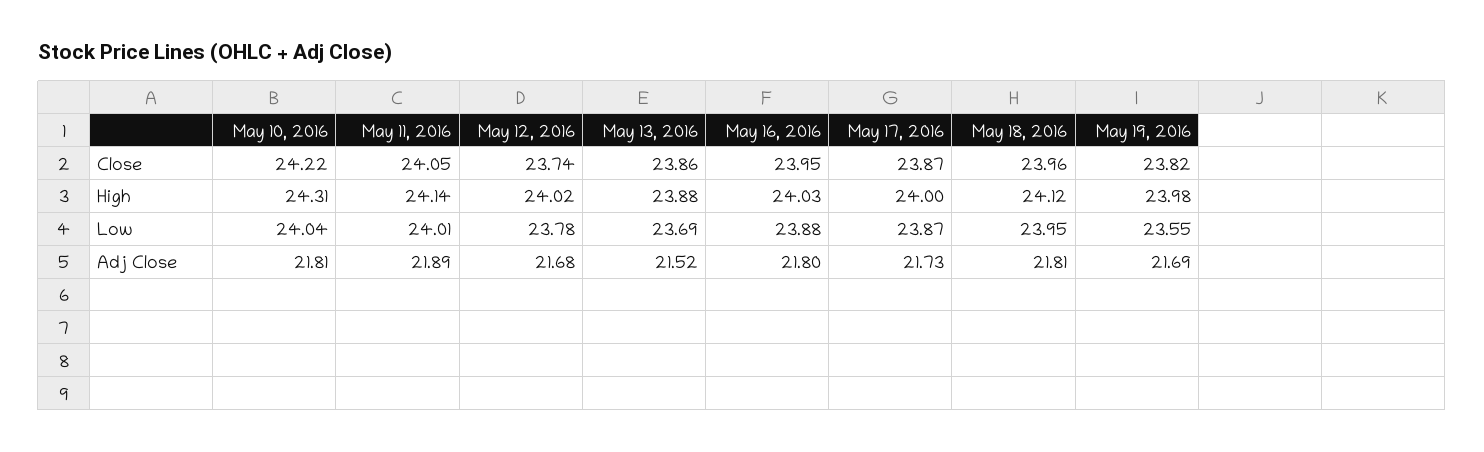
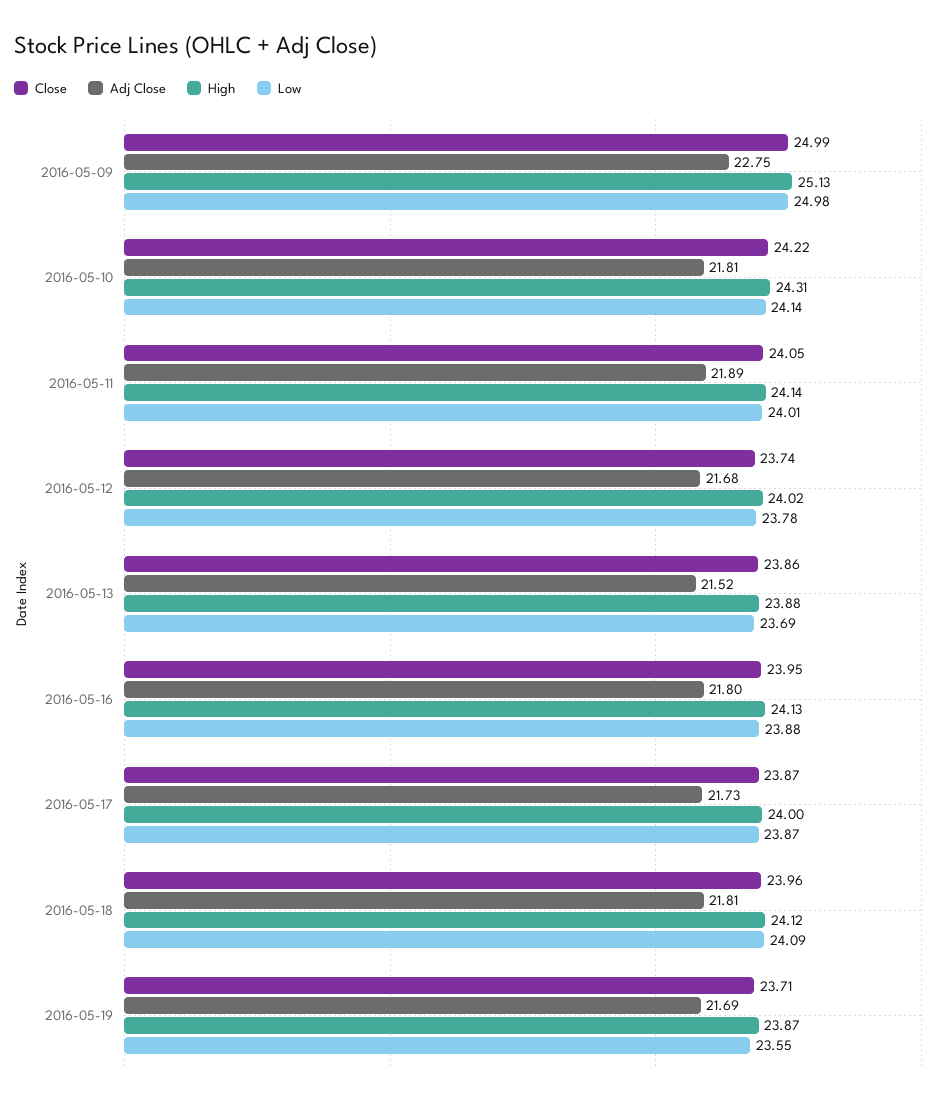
  {
    "Close": {
      "May 10, 2016": 24.22,
      "May 11, 2016": 24.05,
      "May 12, 2016": 23.74,
      "May 13, 2016": 23.86,
      "May 16, 2016": 23.95,
      "May 17, 2016": 23.87,
      "May 18, 2016": 23.96,
-     "May 19, 2016": 23.82
+     "May 19, 2016": 23.71,
+     "2016-05-09": 24.99
    },
    "High": {
      "May 10, 2016": 24.31,
      "May 11, 2016": 24.14,
      "May 12, 2016": 24.02,
      "May 13, 2016": 23.88,
-     "May 16, 2016": 24.03,
+     "May 16, 2016": 24.13,
      "May 17, 2016": 24,
      "May 18, 2016": 24.12,
-     "May 19, 2016": 23.98
+     "May 19, 2016": 23.87,
+     "2016-05-09": 25.13
    },
    "Low": {
-     "May 10, 2016": 24.04,
+     "May 10, 2016": 24.14,
      "May 11, 2016": 24.01,
      "May 12, 2016": 23.78,
      "May 13, 2016": 23.69,
      "May 16, 2016": 23.88,
      "May 17, 2016": 23.87,
-     "May 18, 2016": 23.95,
+     "May 18, 2016": 24.09,
-     "May 19, 2016": 23.55
+     "May 19, 2016": 23.55,
+     "2016-05-09": 24.98
    },
    "Adj Close": {
      "May 10, 2016": 21.81,
      "May 11, 2016": 21.89,
      "May 12, 2016": 21.68,
      "May 13, 2016": 21.52,
      "May 16, 2016": 21.8,
      "May 17, 2016": 21.73,
      "May 18, 2016": 21.81,
-     "May 19, 2016": 21.69
+     "May 19, 2016": 21.69,
+     "2016-05-09": 22.75
    }
  }

